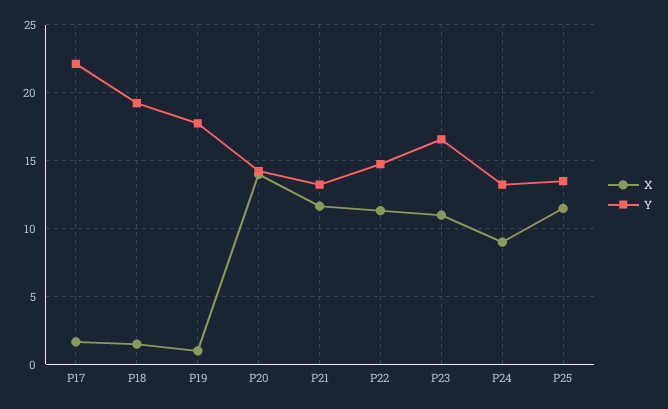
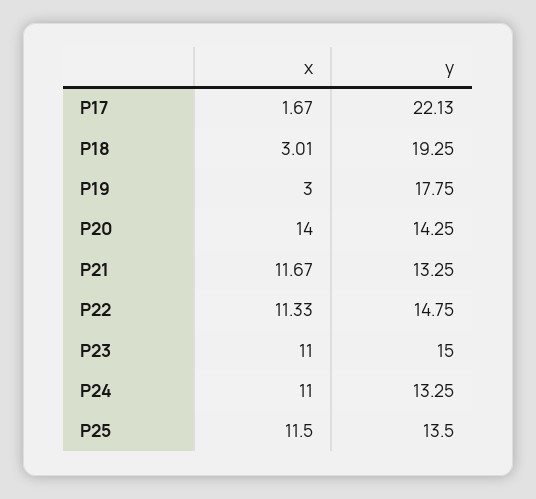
  {
    "X": {
      "P17": 1.67,
-     "P18": 1.5,
+     "P18": 3.01,
-     "P19": 1,
+     "P19": 3,
      "P20": 14,
      "P21": 11.67,
      "P22": 11.33,
      "P23": 11,
-     "P24": 9,
+     "P24": 11,
      "P25": 11.5
    },
    "Y": {
      "P17": 22.13,
      "P18": 19.25,
      "P19": 17.75,
      "P20": 14.25,
      "P21": 13.25,
      "P22": 14.75,
-     "P23": 16.5,
+     "P23": 15,
      "P24": 13.25,
      "P25": 13.5
    }
  }

